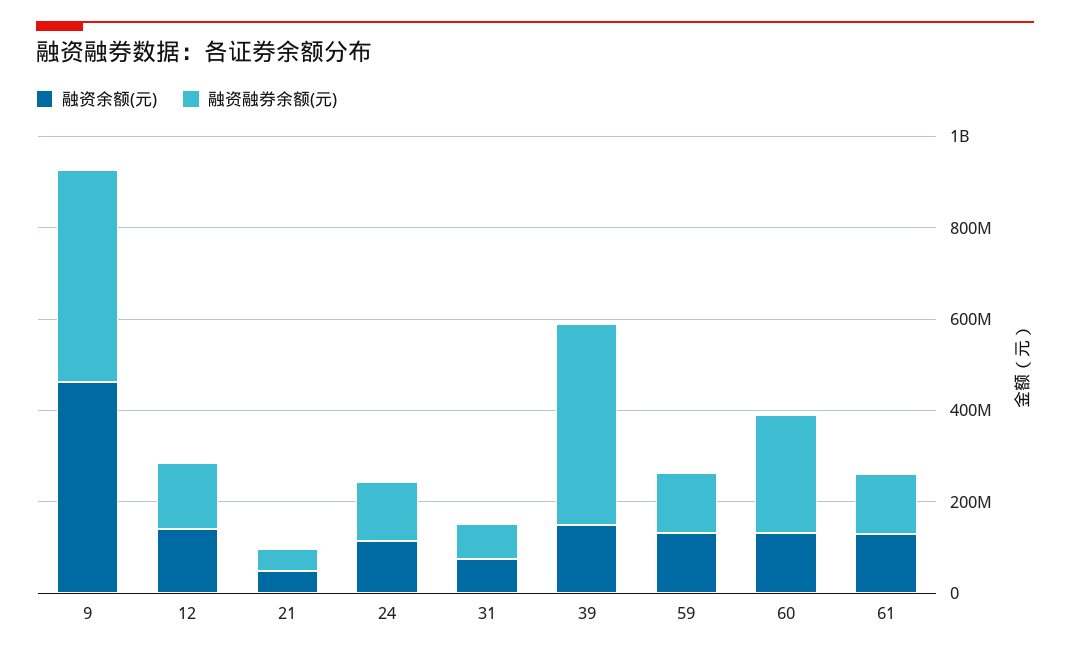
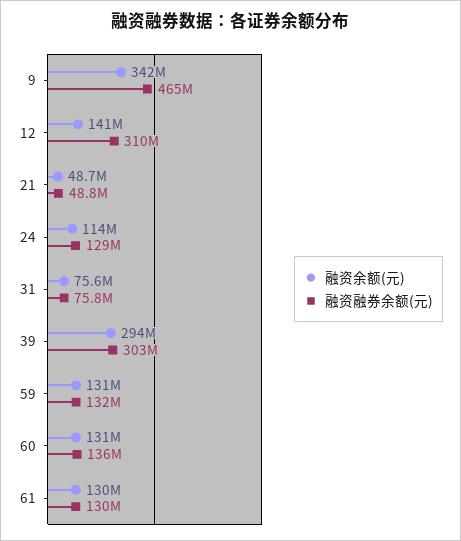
  {
    "融资余额(元)": {
-     "9": 450000000,
+     "9": 342000000,
      "12": 141000000,
      "21": 48700000,
      "24": 114000000,
      "31": 75600000,
-     "39": 150000000,
+     "39": 294000000,
      "59": 131000000,
      "60": 131000000,
      "61": 130000000
    },
    "融资融券余额(元)": {
      "9": 465000000,
-     "12": 150000000,
+     "12": 310000000,
      "21": 48800000,
      "24": 129000000,
      "31": 75800000,
-     "39": 450000000,
+     "39": 303000000,
      "59": 132000000,
-     "60": 250000000,
+     "60": 136000000,
      "61": 130000000
    }
  }

